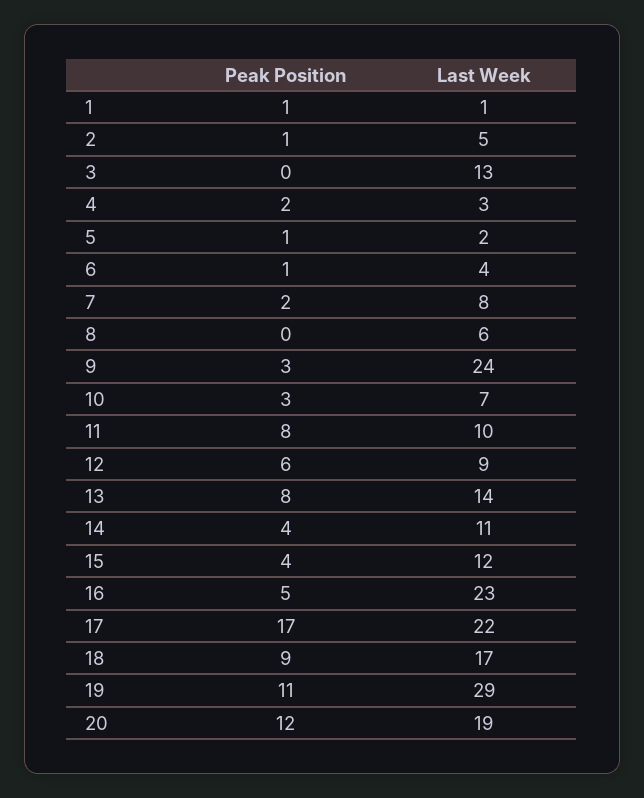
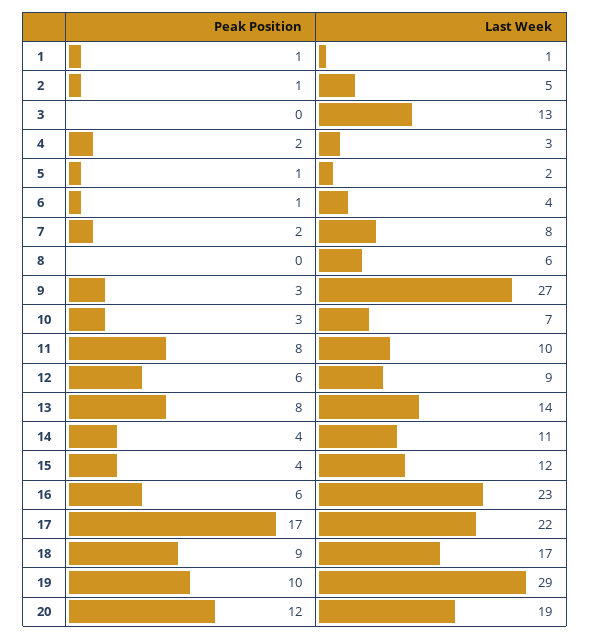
  {
    "Peak Position": {
      "1": 1,
      "2": 1,
      "3": 0,
      "4": 2,
      "5": 1,
      "6": 1,
      "7": 2,
      "8": 0,
      "9": 3,
      "10": 3,
      "11": 8,
      "12": 6,
      "13": 8,
      "14": 4,
      "15": 4,
-     "16": 5,
+     "16": 6,
      "17": 17,
      "18": 9,
-     "19": 11,
+     "19": 10,
      "20": 12
    },
    "Last Week": {
      "1": 1,
      "2": 5,
      "3": 13,
      "4": 3,
      "5": 2,
      "6": 4,
      "7": 8,
      "8": 6,
-     "9": 24,
+     "9": 27,
      "10": 7,
      "11": 10,
      "12": 9,
      "13": 14,
      "14": 11,
      "15": 12,
      "16": 23,
      "17": 22,
      "18": 17,
      "19": 29,
      "20": 19
    }
  }

